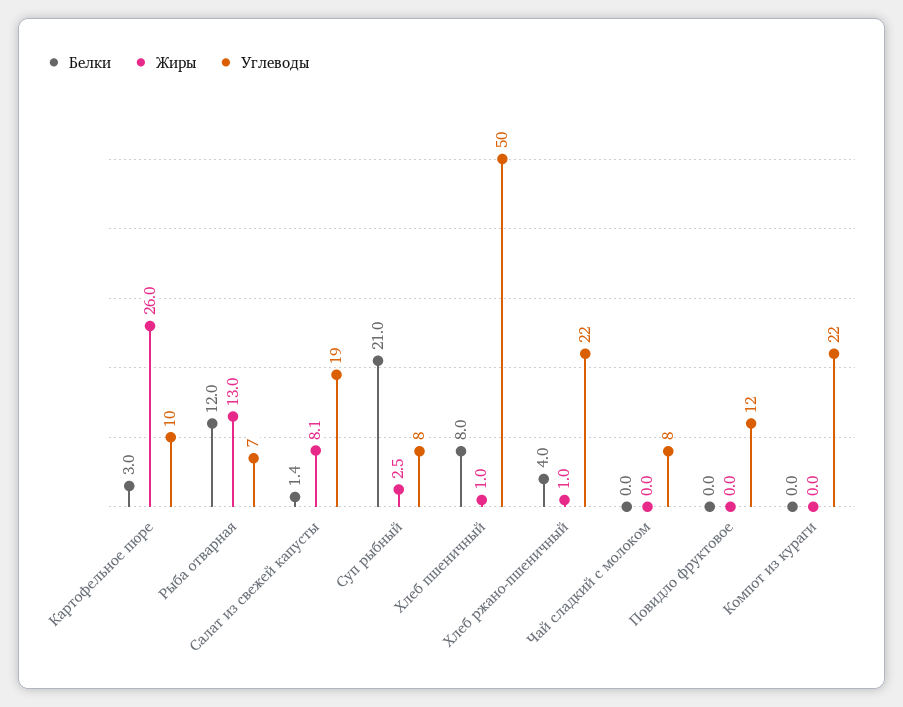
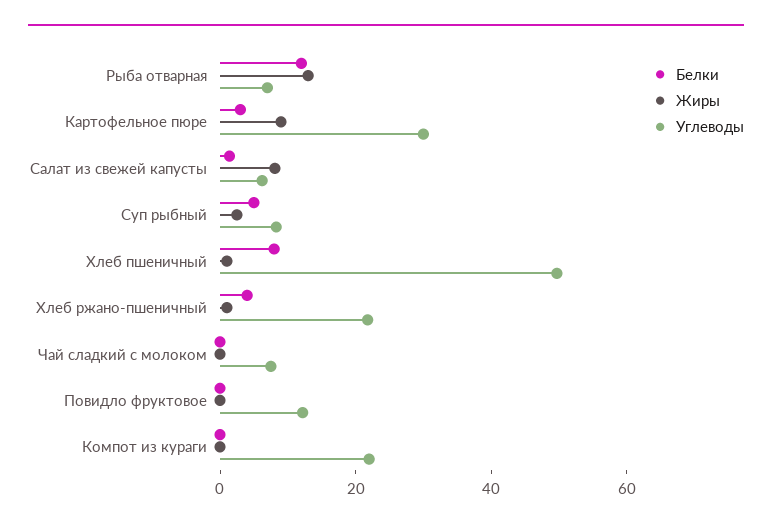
  {
    "Белки": {
      "Картофельное пюре": 3,
      "Рыба отварная": 12,
      "Салат из свежей капусты": 1.4,
-     "Суп рыбный": 21,
+     "Суп рыбный": 5,
      "Хлеб пшеничный": 8,
      "Хлеб ржано-пшеничный": 4,
      "Чай сладкий с молоком": 0,
      "Повидло фруктовое": 0,
      "Компот из кураги": 0
    },
    "Жиры": {
-     "Картофельное пюре": 26,
+     "Картофельное пюре": 10,
      "Рыба отварная": 13,
      "Салат из свежей капусты": 8.1,
      "Суп рыбный": 2.5,
      "Хлеб пшеничный": 1,
      "Хлеб ржано-пшеничный": 1,
      "Чай сладкий с молоком": 0,
      "Повидло фруктовое": 0,
      "Компот из кураги": 0
    },
    "Углеводы": {
-     "Картофельное пюре": 10,
+     "Картофельное пюре": 30,
      "Рыба отварная": 7,
-     "Салат из свежей капусты": 19,
+     "Салат из свежей капусты": 5,
      "Суп рыбный": 8,
      "Хлеб пшеничный": 50,
      "Хлеб ржано-пшеничный": 22,
      "Чай сладкий с молоком": 8,
      "Повидло фруктовое": 12,
      "Компот из кураги": 22
    }
  }

